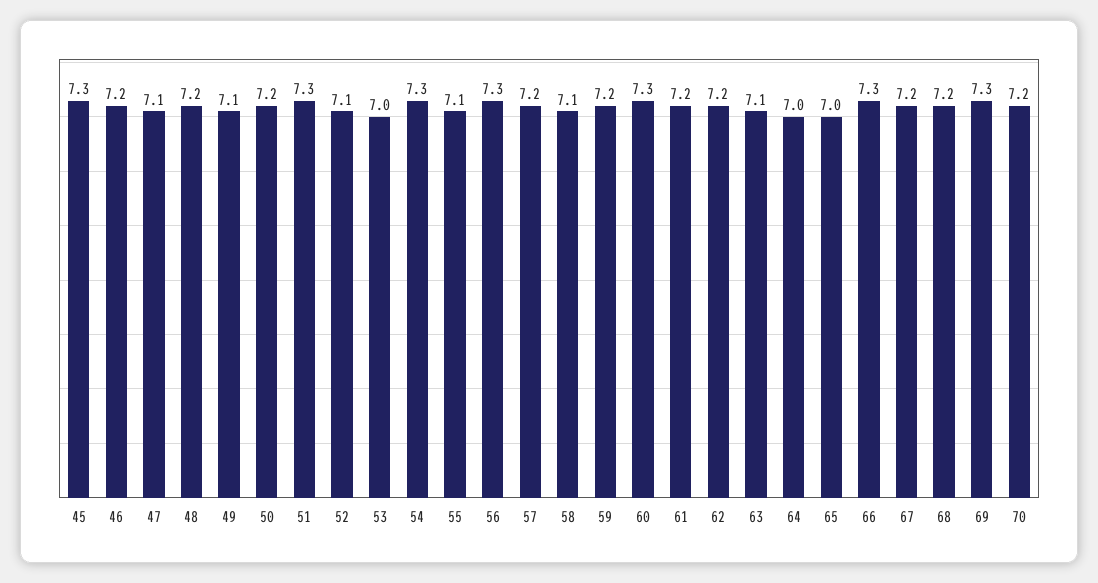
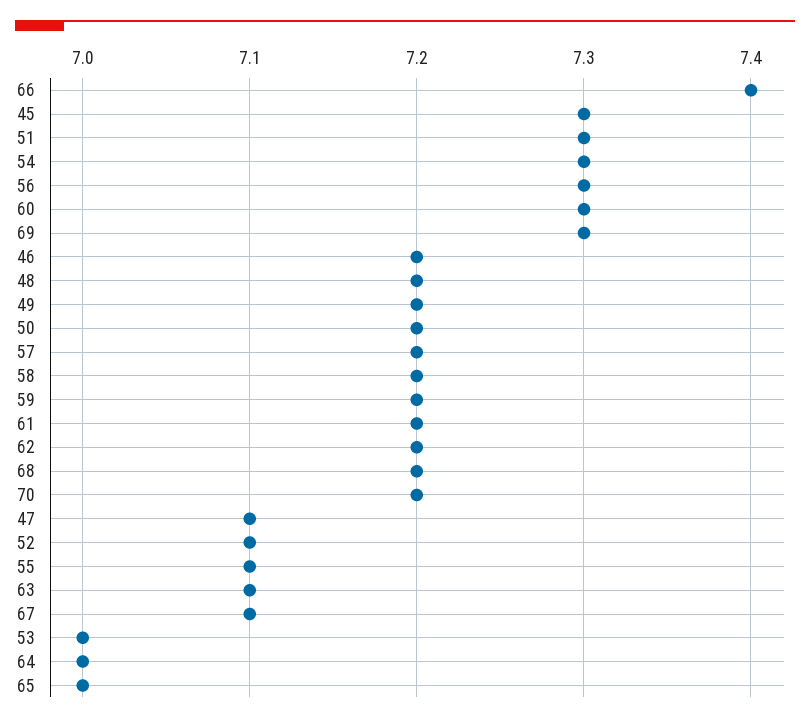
  {
    "45": 7.3,
    "46": 7.2,
    "47": 7.1,
    "48": 7.2,
-   "49": 7.1,
+   "49": 7.2,
    "50": 7.2,
    "51": 7.3,
    "52": 7.1,
    "53": 7,
    "54": 7.3,
    "55": 7.1,
    "56": 7.3,
    "57": 7.2,
-   "58": 7.1,
+   "58": 7.2,
    "59": 7.2,
    "60": 7.3,
    "61": 7.2,
    "62": 7.2,
    "63": 7.1,
    "64": 7,
    "65": 7,
-   "66": 7.3,
+   "66": 7.4,
-   "67": 7.2,
+   "67": 7.1,
    "68": 7.2,
    "69": 7.3,
    "70": 7.2
  }

